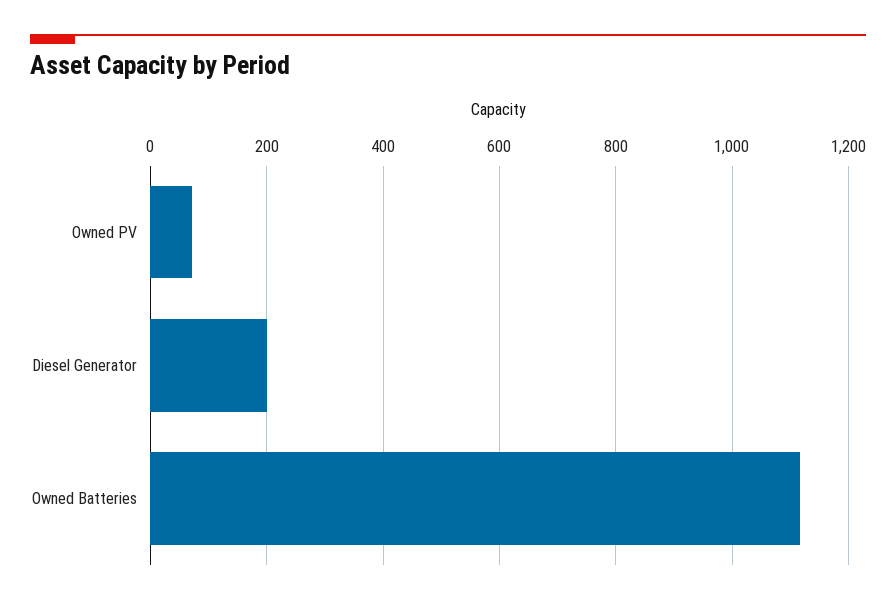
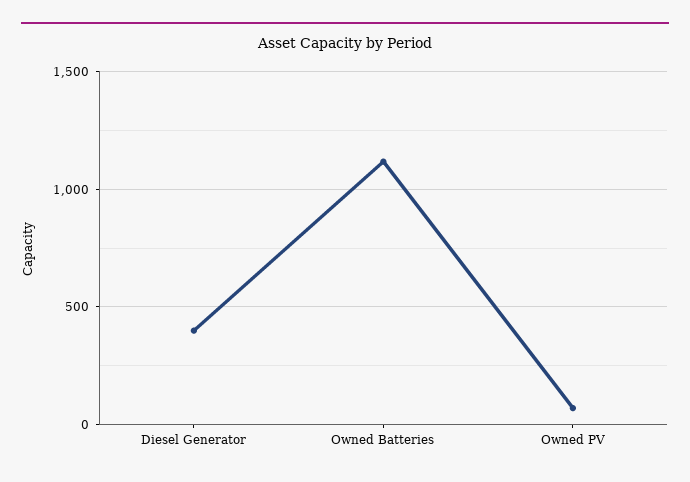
  {
    "Owned PV": 80,
-   "Diesel Generator": 200,
+   "Diesel Generator": 400,
    "Owned Batteries": 1120
  }

